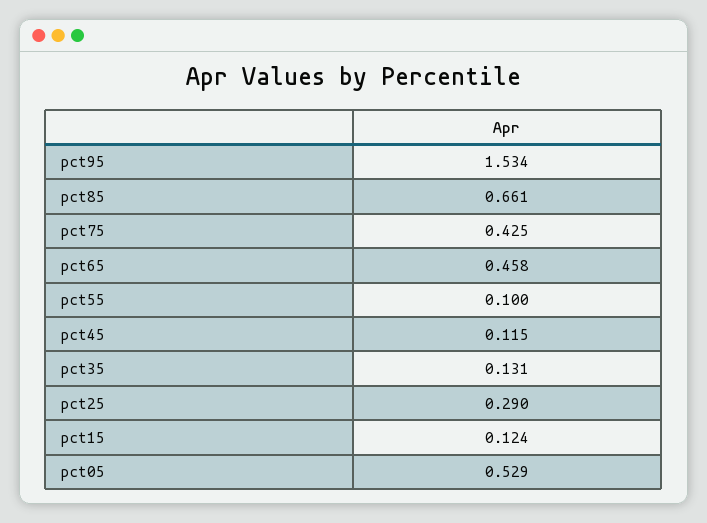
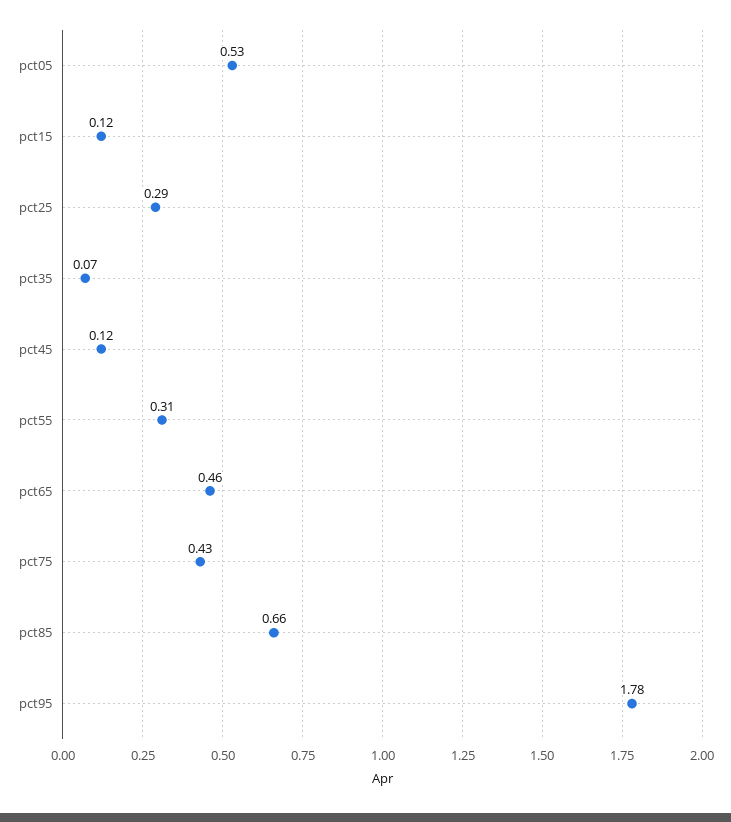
  {
-   "pct95": 1.534,
+   "pct95": 1.78,
    "pct85": 0.661,
    "pct75": 0.425,
    "pct65": 0.458,
-   "pct55": 0.1,
+   "pct55": 0.31,
    "pct45": 0.115,
-   "pct35": 0.131,
+   "pct35": 0.07,
    "pct25": 0.29,
    "pct15": 0.124,
    "pct05": 0.529
  }

